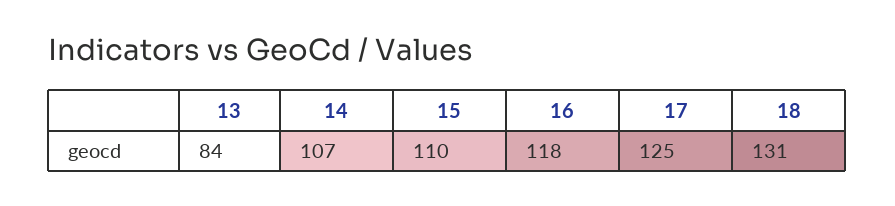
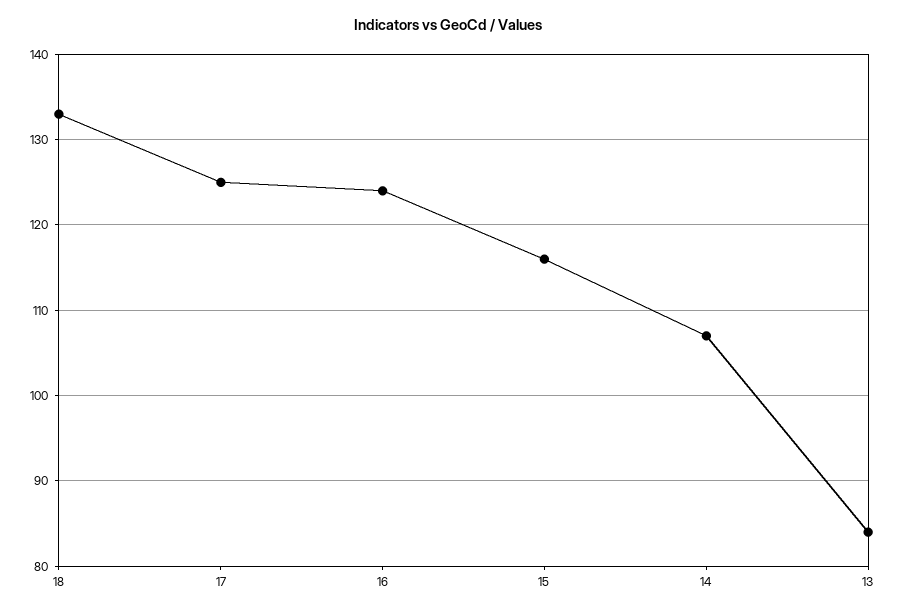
  {
    "13": 84,
    "14": 107,
-   "15": 110,
+   "15": 116,
-   "16": 118,
+   "16": 124,
    "17": 125,
-   "18": 131
+   "18": 133
  }

